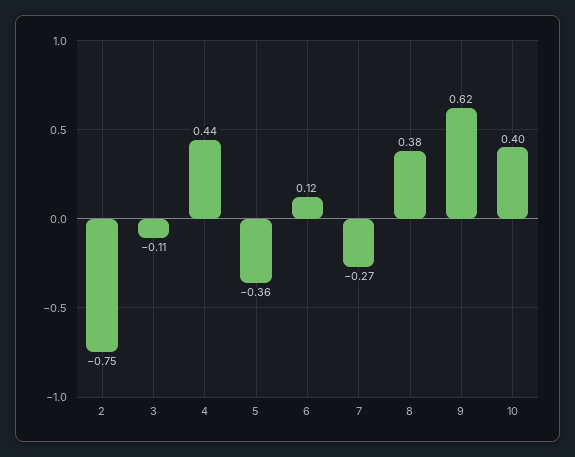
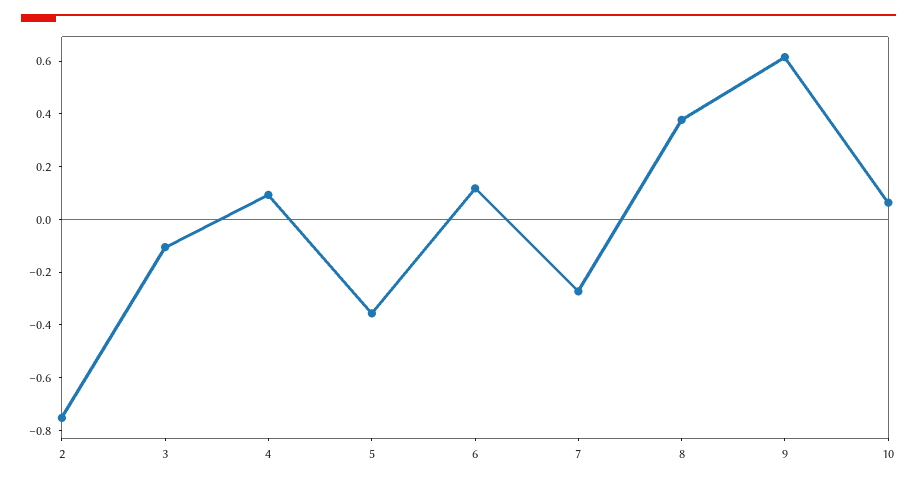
  {
    "2": -0.75,
    "3": -0.11,
-   "4": 0.44,
+   "4": 0.1,
    "5": -0.36,
    "6": 0.12,
    "7": -0.27,
    "8": 0.38,
    "9": 0.62,
-   "10": 0.4
+   "10": 0.05
  }

